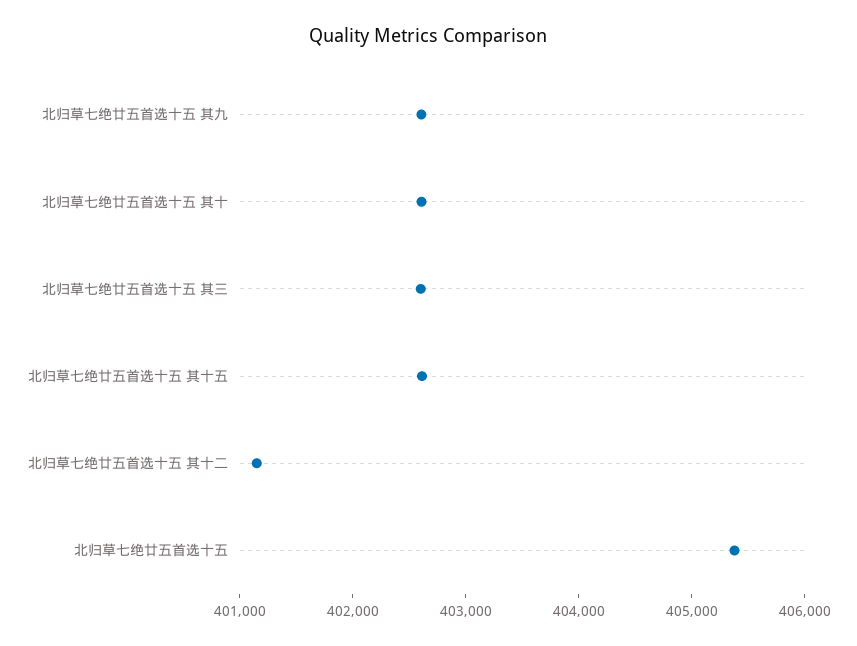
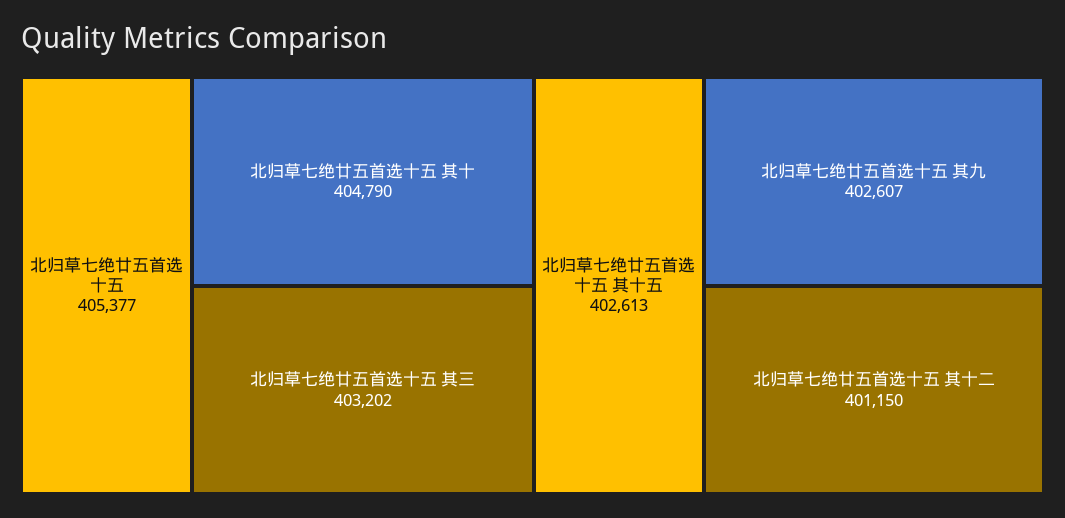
  {
    "北归草七绝廿五首选十五 其九": 402607,
-   "北归草七绝廿五首选十五 其十": 402600,
+   "北归草七绝廿五首选十五 其十": 404790,
-   "北归草七绝廿五首选十五 其三": 402600,
+   "北归草七绝廿五首选十五 其三": 403202,
    "北归草七绝廿五首选十五 其十五": 402613,
    "北归草七绝廿五首选十五 其十二": 401150,
    "北归草七绝廿五首选十五": 405377
  }

